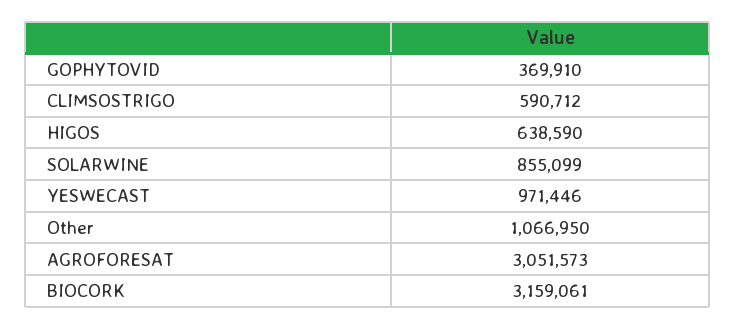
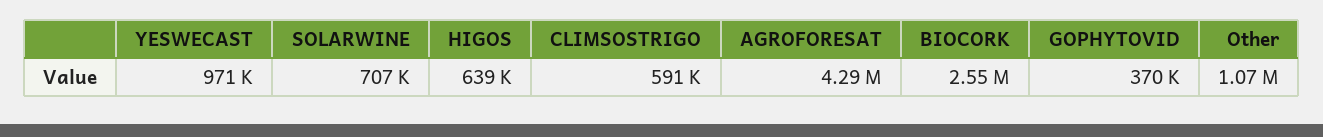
  {
    "GOPHYTOVID": 369910,
    "CLIMSOSTRIGO": 590712,
    "HIGOS": 638590,
-   "SOLARWINE": 855099,
+   "SOLARWINE": 707000,
    "YESWECAST": 971446,
    "Other": 1066950,
-   "AGROFORESAT": 3051573,
+   "AGROFORESAT": 4290000,
-   "BIOCORK": 3159061
+   "BIOCORK": 2550000
  }

